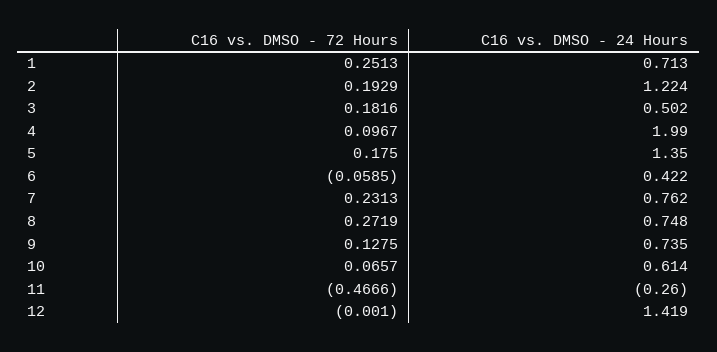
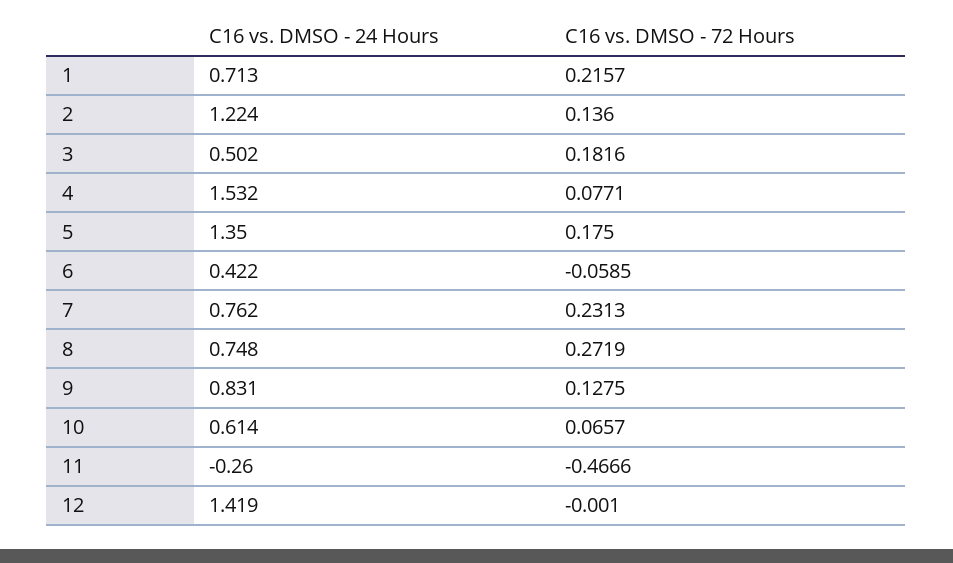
  {
    "C16 vs. DMSO - 72 Hours": {
-     "1": 0.2513,
+     "1": 0.2157,
-     "2": 0.1929,
+     "2": 0.136,
      "3": 0.1816,
-     "4": 0.0967,
+     "4": 0.0771,
      "5": 0.175,
      "6": -0.0585,
      "7": 0.2313,
      "8": 0.2719,
      "9": 0.1275,
      "10": 0.0657,
      "11": -0.4666,
      "12": -0.001
    },
    "C16 vs. DMSO - 24 Hours": {
      "1": 0.713,
      "2": 1.224,
      "3": 0.502,
-     "4": 1.99,
+     "4": 1.532,
      "5": 1.35,
      "6": 0.422,
      "7": 0.762,
      "8": 0.748,
-     "9": 0.735,
+     "9": 0.831,
      "10": 0.614,
      "11": -0.26,
      "12": 1.419
    }
  }

